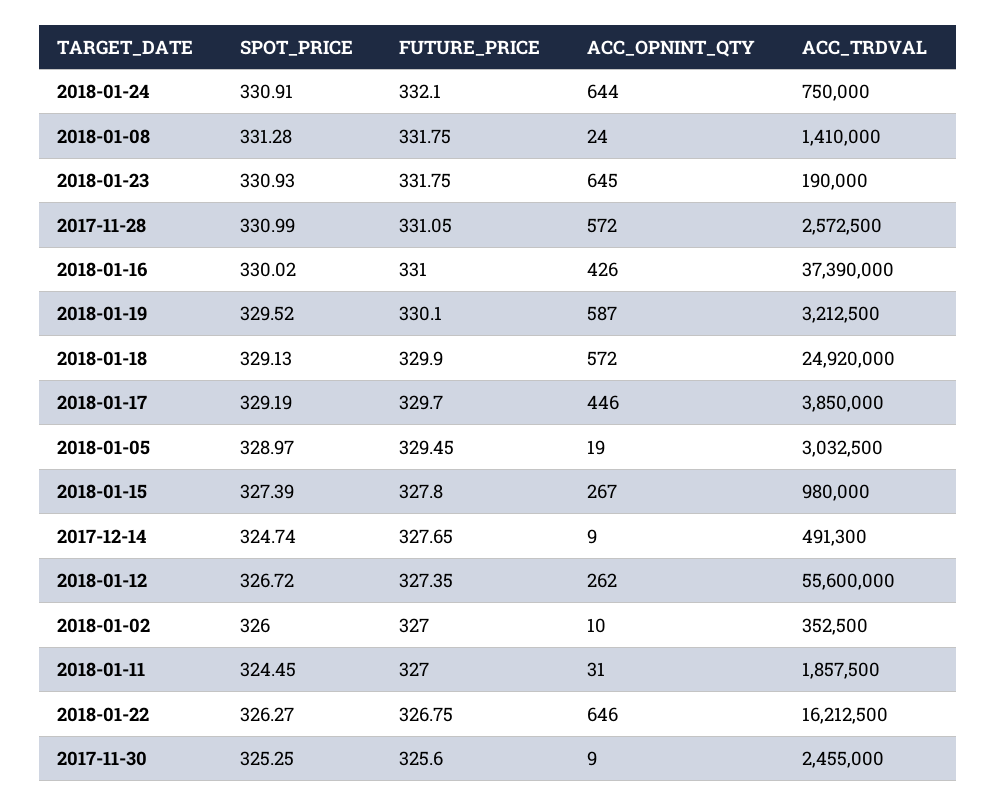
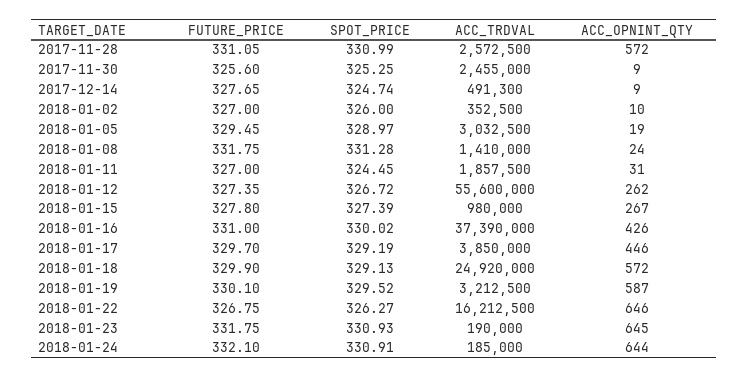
  {
    "SPOT_PRICE": {
      "2018-01-24": 330.91,
      "2018-01-08": 331.28,
      "2018-01-23": 330.93,
      "2017-11-28": 330.99,
      "2018-01-16": 330.02,
      "2018-01-19": 329.52,
      "2018-01-18": 329.13,
      "2018-01-17": 329.19,
      "2018-01-05": 328.97,
      "2018-01-15": 327.39,
      "2017-12-14": 324.74,
      "2018-01-12": 326.72,
      "2018-01-02": 326,
      "2018-01-11": 324.45,
      "2018-01-22": 326.27,
      "2017-11-30": 325.25
    },
    "FUTURE_PRICE": {
      "2018-01-24": 332.1,
      "2018-01-08": 331.75,
      "2018-01-23": 331.75,
      "2017-11-28": 331.05,
      "2018-01-16": 331,
      "2018-01-19": 330.1,
      "2018-01-18": 329.9,
      "2018-01-17": 329.7,
      "2018-01-05": 329.45,
      "2018-01-15": 327.8,
      "2017-12-14": 327.65,
      "2018-01-12": 327.35,
      "2018-01-02": 327,
      "2018-01-11": 327,
      "2018-01-22": 326.75,
      "2017-11-30": 325.6
    },
    "ACC_OPNINT_QTY": {
      "2018-01-24": 644,
      "2018-01-08": 24,
      "2018-01-23": 645,
      "2017-11-28": 572,
      "2018-01-16": 426,
      "2018-01-19": 587,
      "2018-01-18": 572,
      "2018-01-17": 446,
      "2018-01-05": 19,
      "2018-01-15": 267,
      "2017-12-14": 9,
      "2018-01-12": 262,
      "2018-01-02": 10,
      "2018-01-11": 31,
      "2018-01-22": 646,
      "2017-11-30": 9
    },
    "ACC_TRDVAL": {
-     "2018-01-24": 750000,
+     "2018-01-24": 185000,
      "2018-01-08": 1410000,
      "2018-01-23": 190000,
      "2017-11-28": 2572500,
      "2018-01-16": 37390000,
      "2018-01-19": 3212500,
      "2018-01-18": 24920000,
      "2018-01-17": 3850000,
      "2018-01-05": 3032500,
      "2018-01-15": 980000,
      "2017-12-14": 491300,
      "2018-01-12": 55600000,
      "2018-01-02": 352500,
      "2018-01-11": 1857500,
      "2018-01-22": 16212500,
      "2017-11-30": 2455000
    }
  }

